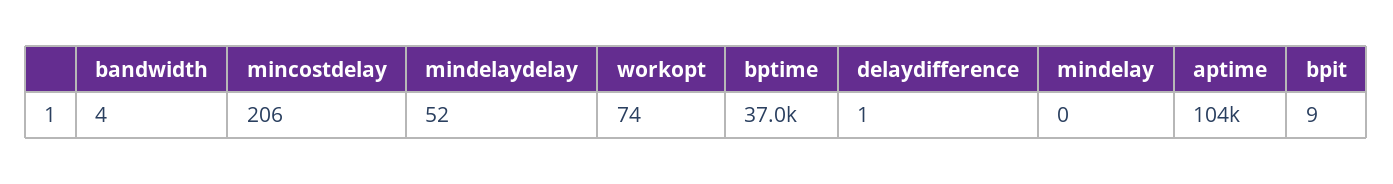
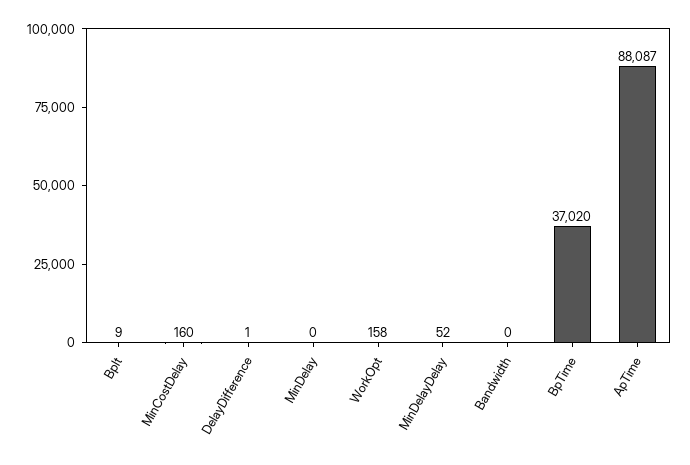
  {
-   "bandwidth": 4,
+   "bandwidth": 0,
-   "mincostdelay": 206,
+   "mincostdelay": 160,
    "mindelaydelay": 52,
-   "workopt": 74,
+   "workopt": 158,
    "bptime": 37020,
    "delaydifference": 1,
    "mindelay": 0,
-   "aptime": 104000,
+   "aptime": 88087,
    "bpit": 9
  }

